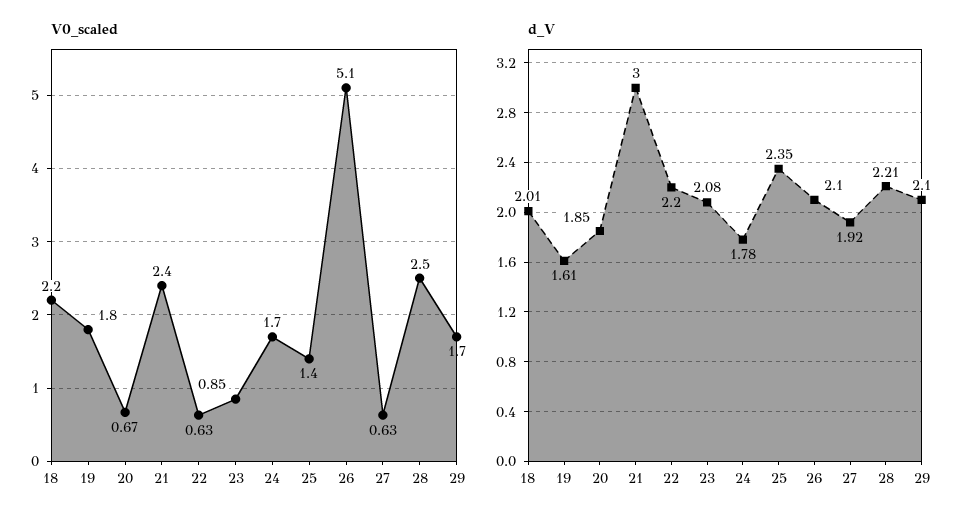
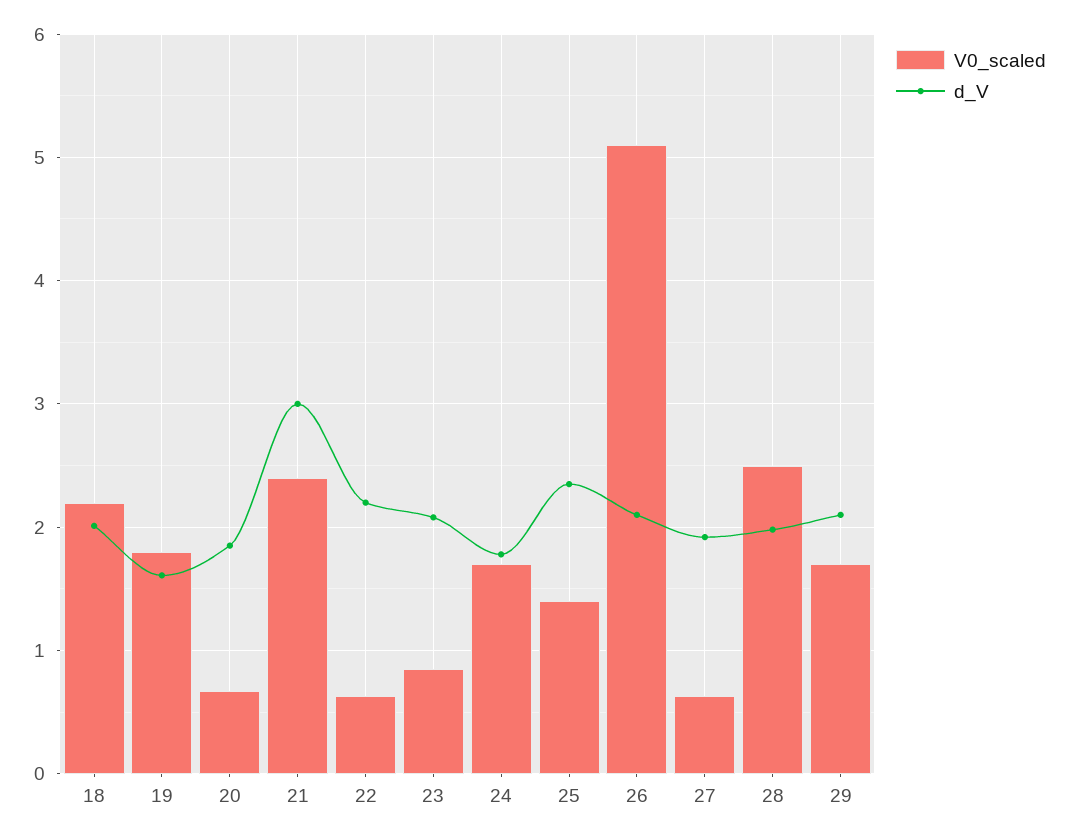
  {
    "V0_scaled": {
      "18": 2.2,
      "19": 1.8,
      "20": 0.67,
      "21": 2.4,
      "22": 0.63,
      "23": 0.85,
      "24": 1.7,
      "25": 1.4,
      "26": 5.1,
      "27": 0.63,
      "28": 2.5,
      "29": 1.7
    },
    "d_V": {
      "18": 2.01,
      "19": 1.61,
      "20": 1.85,
      "21": 3,
      "22": 2.2,
      "23": 2.08,
      "24": 1.78,
      "25": 2.35,
      "26": 2.1,
      "27": 1.92,
-     "28": 2.21,
+     "28": 2,
      "29": 2.1
    }
  }

